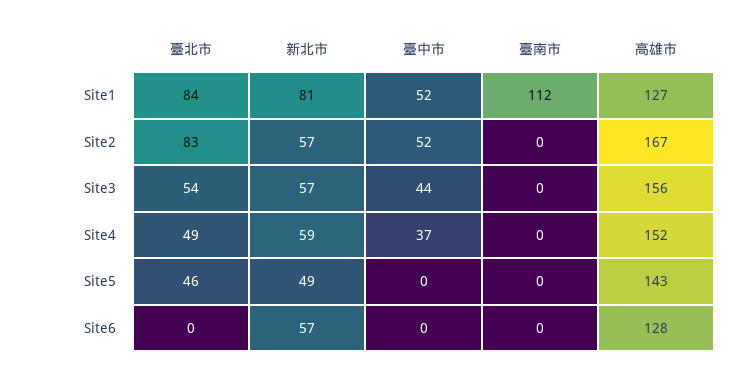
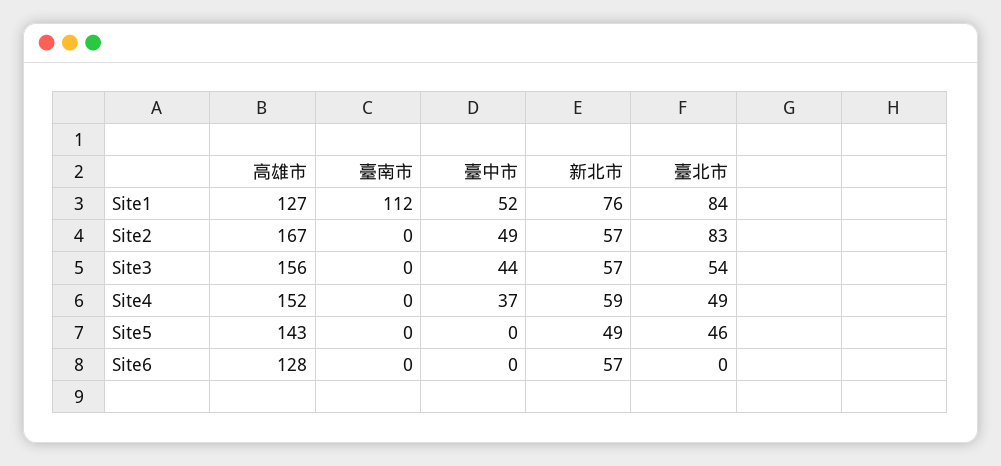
  {
    "臺北市": {
      "Site1": 84,
      "Site2": 83,
      "Site3": 54,
      "Site4": 49,
      "Site5": 46,
      "Site6": 0
    },
    "新北市": {
-     "Site1": 81,
+     "Site1": 76,
      "Site2": 57,
      "Site3": 57,
      "Site4": 59,
      "Site5": 49,
      "Site6": 57
    },
    "臺中市": {
      "Site1": 52,
-     "Site2": 52,
+     "Site2": 49,
      "Site3": 44,
      "Site4": 37,
      "Site5": 0,
      "Site6": 0
    },
    "臺南市": {
      "Site1": 112,
      "Site2": 0,
      "Site3": 0,
      "Site4": 0,
      "Site5": 0,
      "Site6": 0
    },
    "高雄市": {
      "Site1": 127,
      "Site2": 167,
      "Site3": 156,
      "Site4": 152,
      "Site5": 143,
      "Site6": 128
    }
  }

